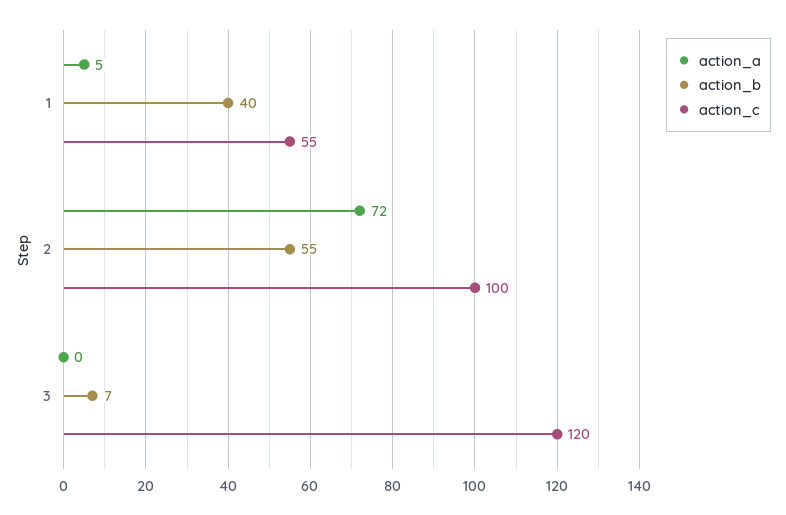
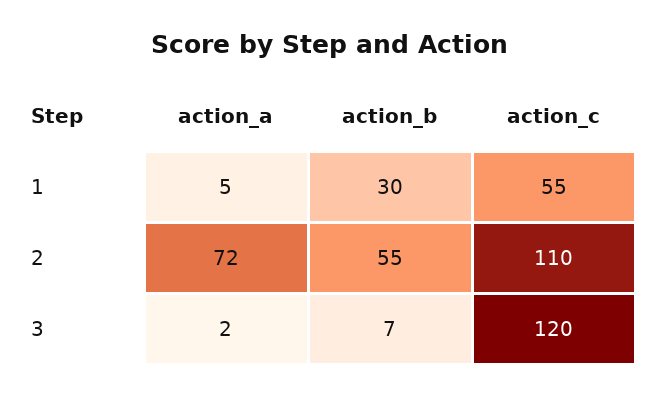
  {
    "action_a": {
      "1": 5,
      "2": 72,
-     "3": 0
+     "3": 2
    },
    "action_b": {
-     "1": 40,
+     "1": 30,
      "2": 55,
      "3": 7
    },
    "action_c": {
      "1": 55,
-     "2": 100,
+     "2": 110,
      "3": 120
    }
  }

